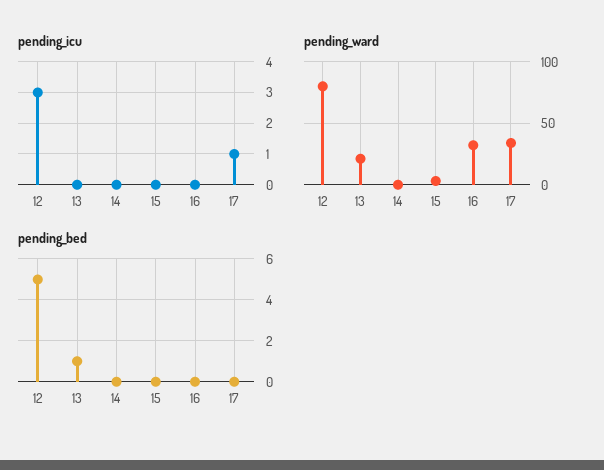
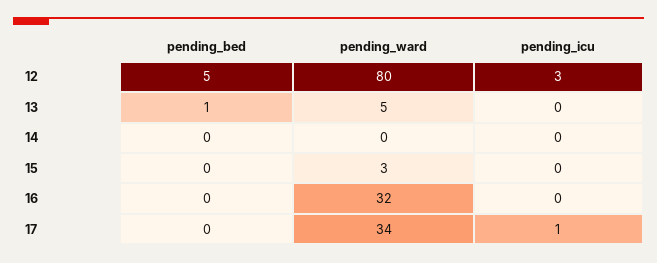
  {
    "pending_icu": {
      "12": 3,
      "13": 0,
      "14": 0,
      "15": 0,
      "16": 0,
      "17": 1
    },
    "pending_ward": {
      "12": 80,
-     "13": 20,
+     "13": 5,
      "14": 0,
      "15": 3,
      "16": 32,
      "17": 34
    },
    "pending_bed": {
      "12": 5,
      "13": 1,
      "14": 0,
      "15": 0,
      "16": 0,
      "17": 0
    }
  }

